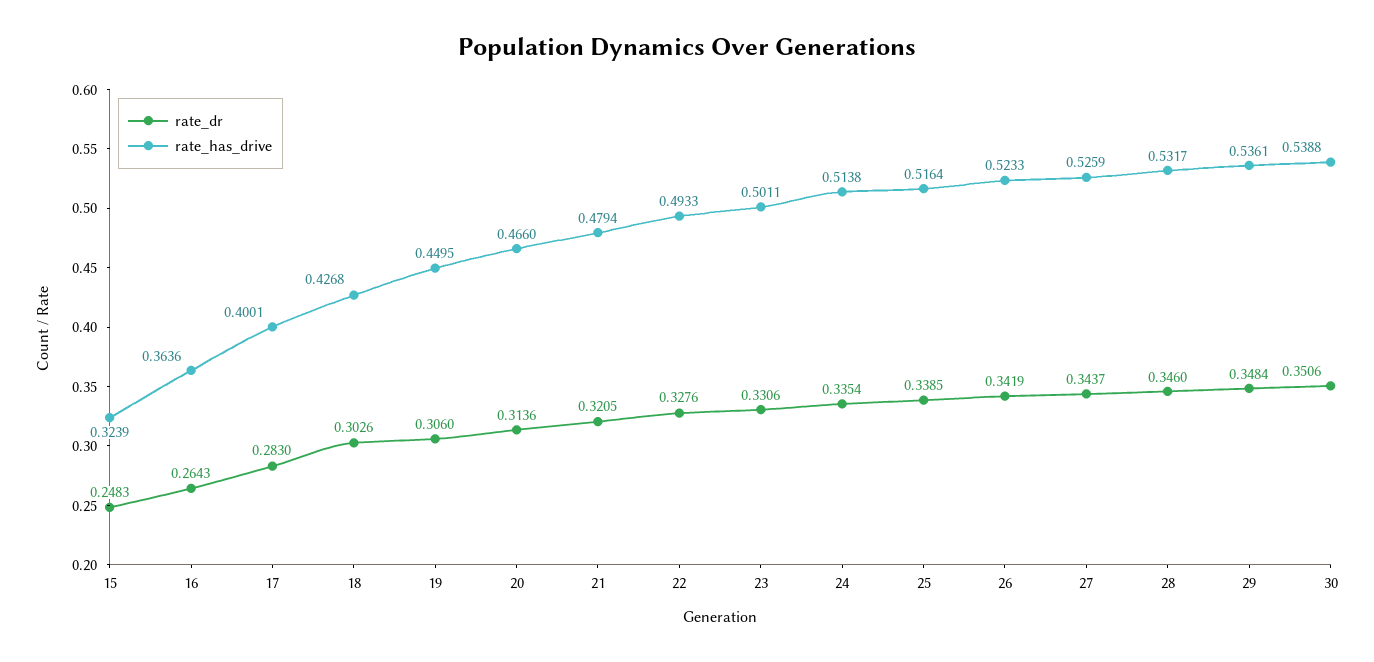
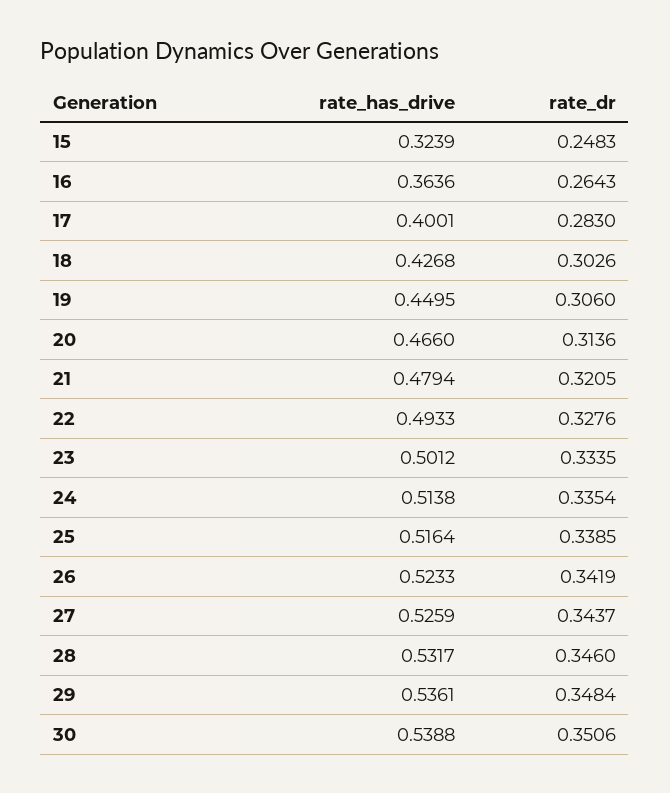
  {
    "rate_dr": {
      "15": 0.2483,
      "16": 0.2643,
      "17": 0.283,
      "18": 0.3026,
      "19": 0.306,
      "20": 0.3136,
      "21": 0.3205,
      "22": 0.3276,
-     "23": 0.3306,
+     "23": 0.3335,
      "24": 0.3354,
      "25": 0.3385,
      "26": 0.3419,
      "27": 0.3437,
      "28": 0.346,
      "29": 0.3484,
      "30": 0.3506
    },
    "rate_has_drive": {
      "15": 0.3239,
      "16": 0.3636,
      "17": 0.4001,
      "18": 0.4268,
      "19": 0.4495,
      "20": 0.466,
      "21": 0.4794,
      "22": 0.4933,
-     "23": 0.5011,
+     "23": 0.5012,
      "24": 0.5138,
      "25": 0.5164,
      "26": 0.5233,
      "27": 0.5259,
      "28": 0.5317,
      "29": 0.5361,
      "30": 0.5388
    }
  }

